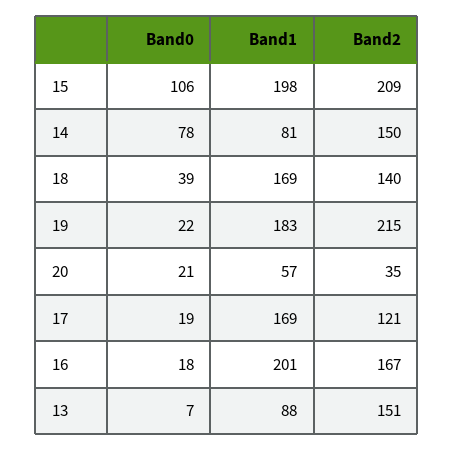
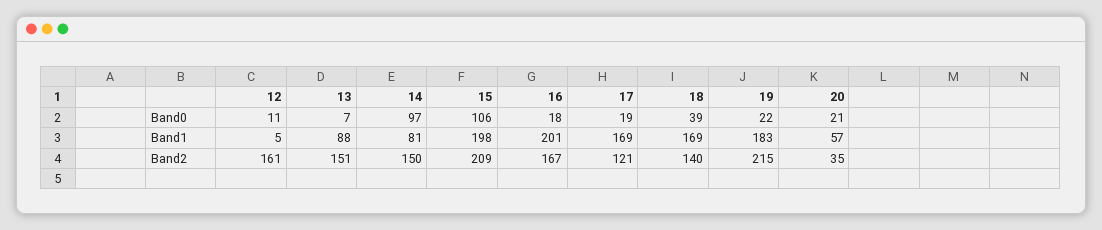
  {
    "Band0": {
      "15": 106,
-     "14": 78,
+     "14": 97,
      "18": 39,
      "19": 22,
      "20": 21,
      "17": 19,
      "16": 18,
-     "13": 7
+     "13": 7,
+     "12": 11
    },
    "Band1": {
      "15": 198,
      "14": 81,
      "18": 169,
      "19": 183,
      "20": 57,
      "17": 169,
      "16": 201,
-     "13": 88
+     "13": 88,
+     "12": 5
    },
    "Band2": {
      "15": 209,
      "14": 150,
      "18": 140,
      "19": 215,
      "20": 35,
      "17": 121,
      "16": 167,
-     "13": 151
+     "13": 151,
+     "12": 161
    }
  }

